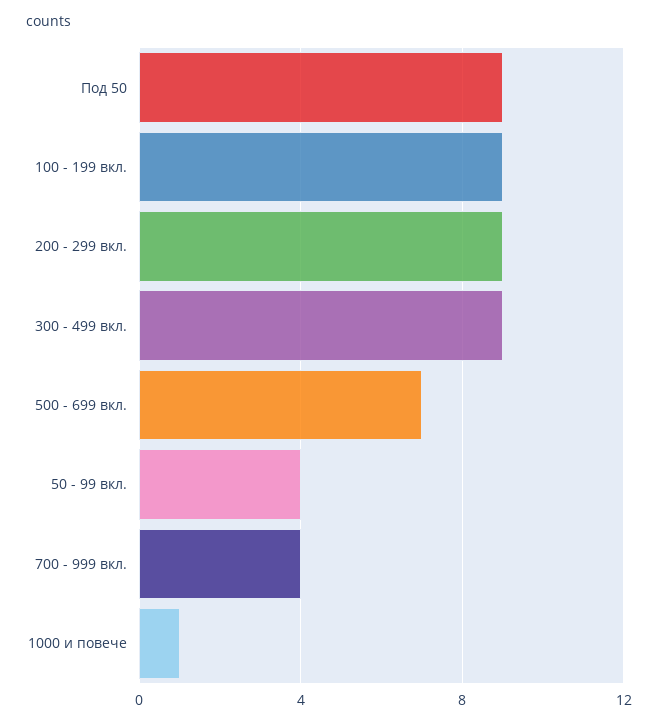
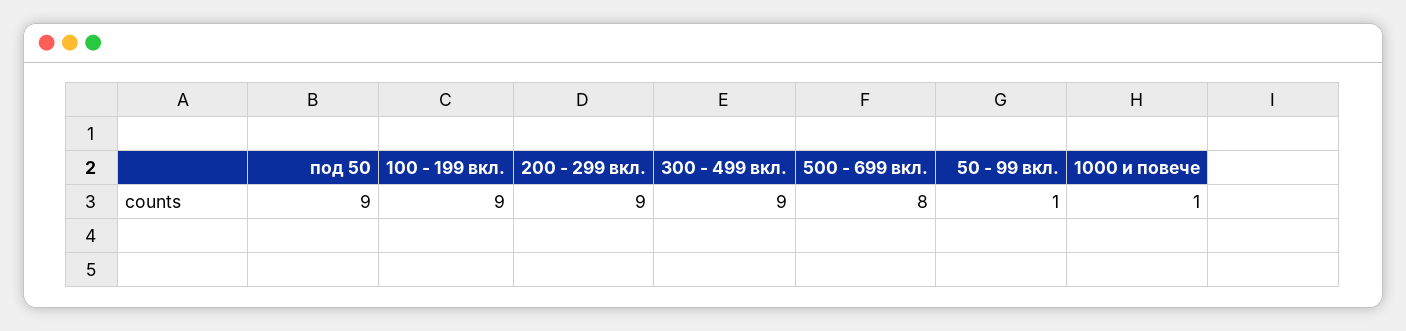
  {
    "Под 50": 9,
    "100 - 199 вкл.": 9,
    "200 - 299 вкл.": 9,
    "300 - 499 вкл.": 9,
-   "500 - 699 вкл.": 7,
+   "500 - 699 вкл.": 8,
-   "50 - 99 вкл.": 4,
+   "50 - 99 вкл.": 1,
-   "700 - 999 вкл.": 4,
    "1000 и повече": 1
  }

